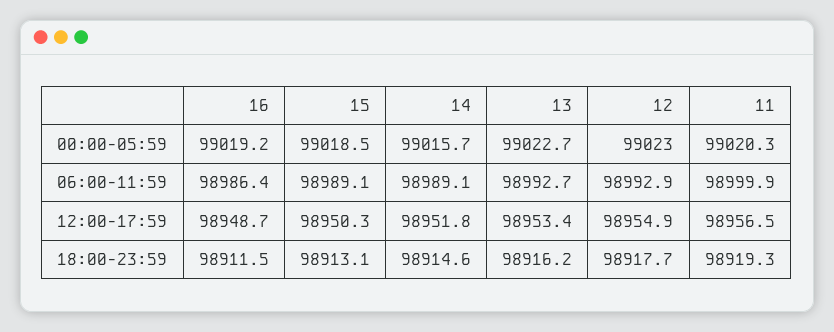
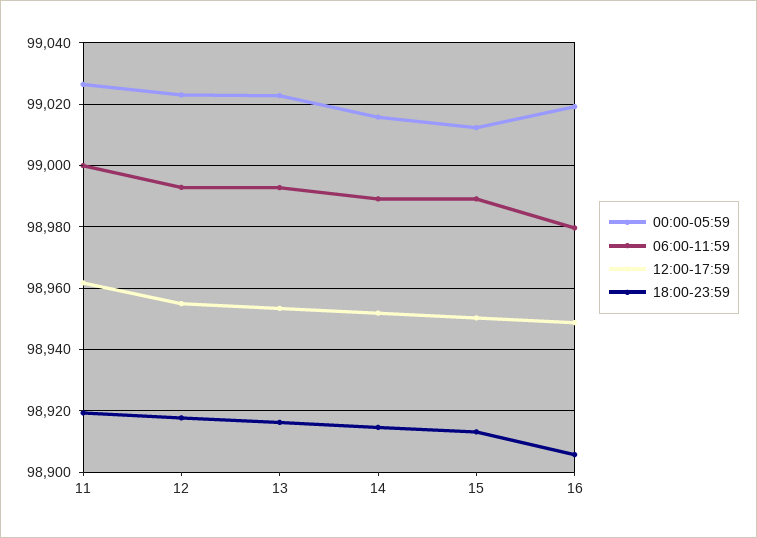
  {
    "00:00-05:59": {
      "16": 99019.2,
-     "15": 99018.5,
+     "15": 99012,
      "14": 99015.7,
      "13": 99022.7,
      "12": 99023,
-     "11": 99020.3
+     "11": 99026
    },
    "06:00-11:59": {
-     "16": 98986.4,
+     "16": 98980,
      "15": 98989.1,
      "14": 98989.1,
      "13": 98992.7,
      "12": 98992.9,
      "11": 98999.9
    },
    "12:00-17:59": {
      "16": 98948.7,
      "15": 98950.3,
      "14": 98951.8,
      "13": 98953.4,
      "12": 98954.9,
-     "11": 98956.5
+     "11": 98962
    },
    "18:00-23:59": {
-     "16": 98911.5,
+     "16": 98906,
      "15": 98913.1,
      "14": 98914.6,
      "13": 98916.2,
      "12": 98917.7,
      "11": 98919.3
    }
  }

